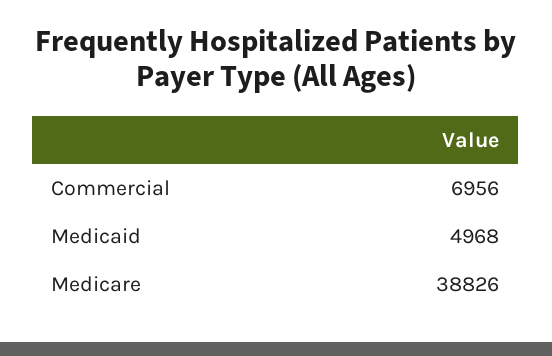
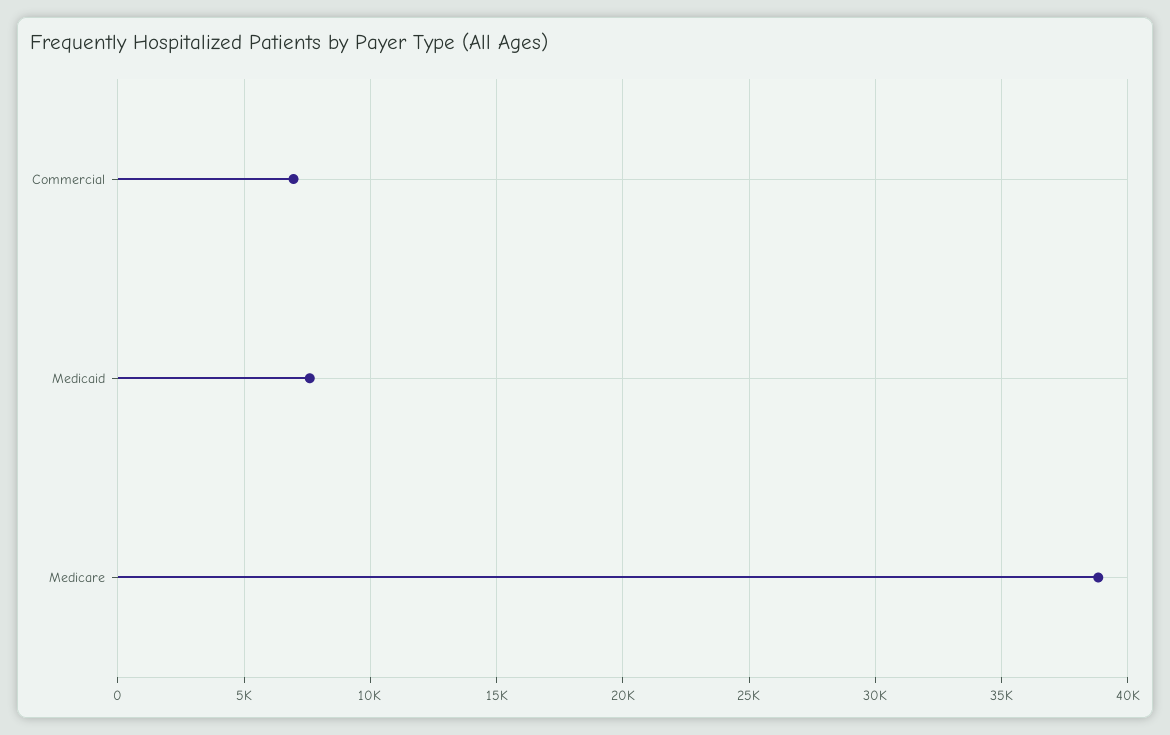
  {
    "Commercial": 6956,
-   "Medicaid": 4968,
+   "Medicaid": 7500,
    "Medicare": 38826
  }

